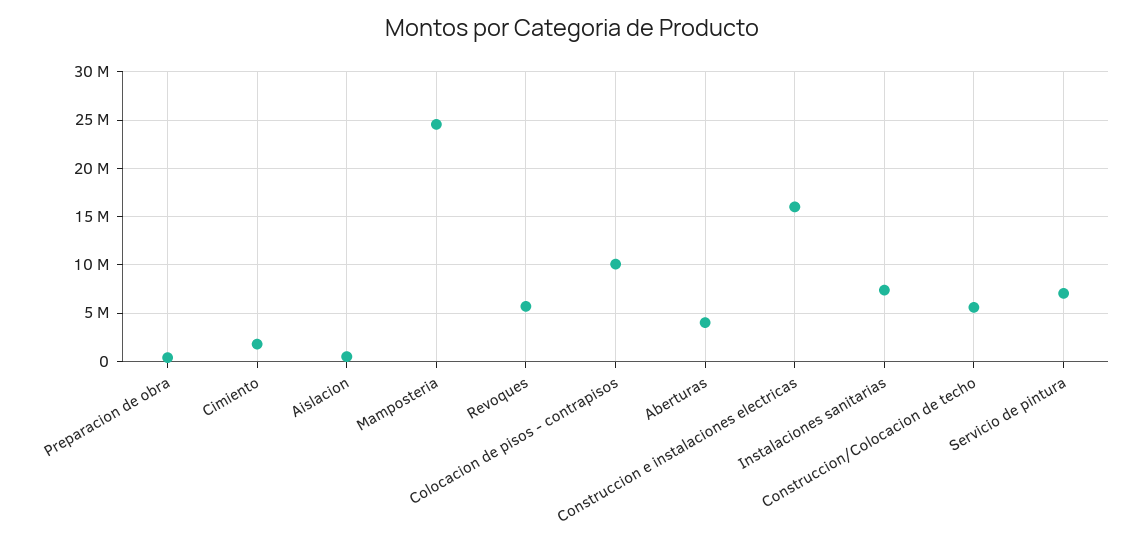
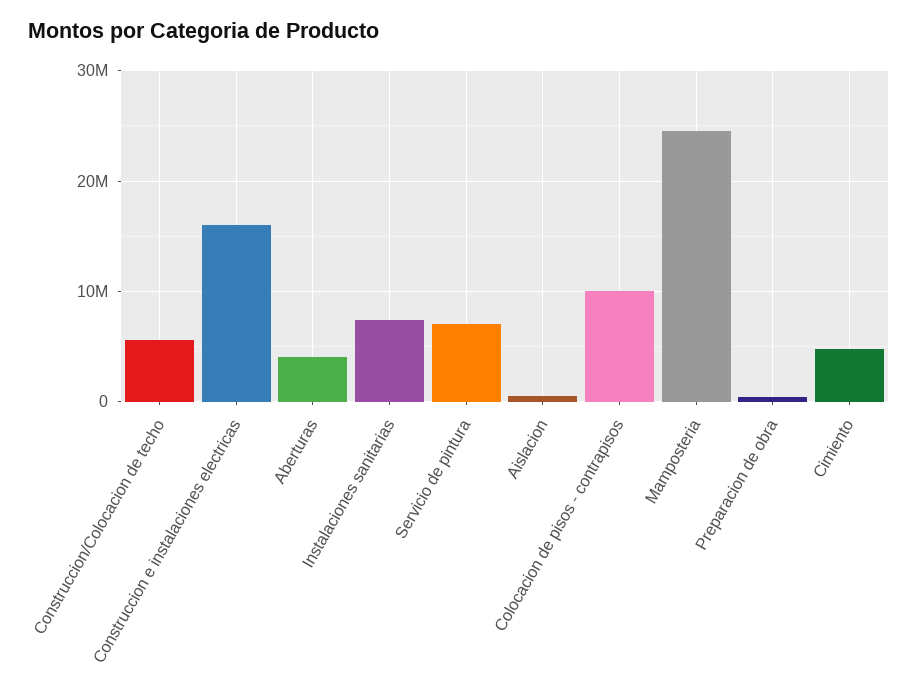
  {
    "Preparacion de obra": 0,
-   "Cimiento": 2000000,
+   "Cimiento": 5000000,
    "Aislacion": 1000000,
    "Mamposteria": 25000000,
-   "Revoques": 6000000,
    "Colocacion de pisos - contrapisos": 10000000,
    "Aberturas": 4000000,
    "Construccion e instalaciones electricas": 16000000,
    "Instalaciones sanitarias": 7000000,
    "Construccion/Colocacion de techo": 6000000,
    "Servicio de pintura": 7000000
  }

